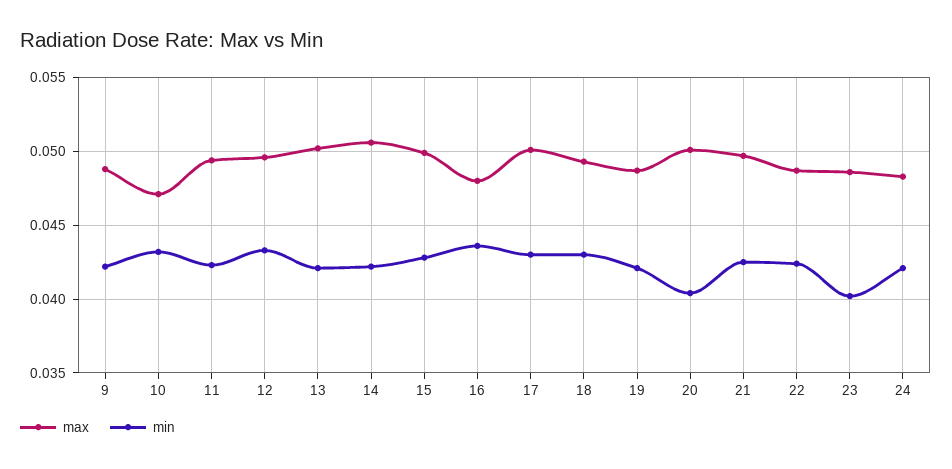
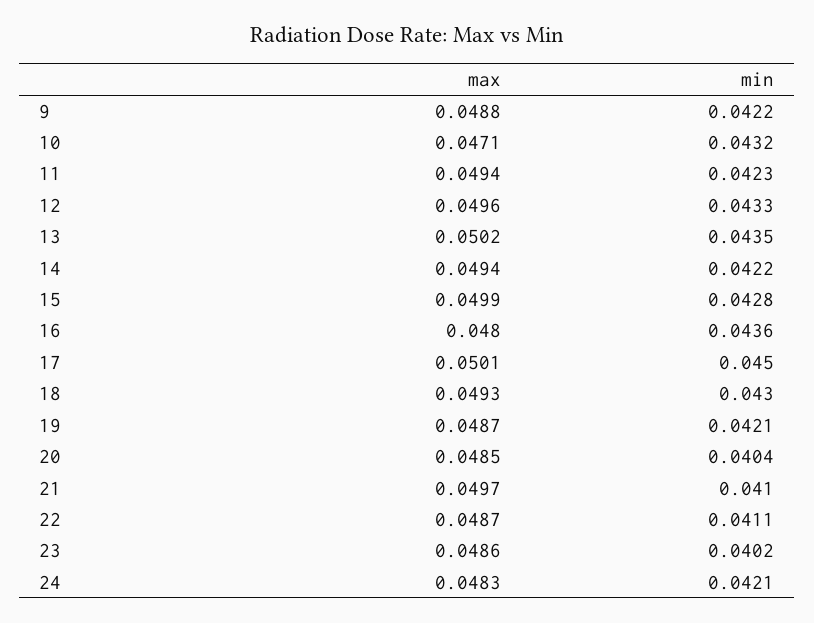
  {
    "max": {
      "9": 0.0488,
      "10": 0.0471,
      "11": 0.0494,
      "12": 0.0496,
      "13": 0.0502,
-     "14": 0.0505,
+     "14": 0.0494,
      "15": 0.0499,
      "16": 0.048,
      "17": 0.0501,
      "18": 0.0493,
      "19": 0.0487,
-     "20": 0.05,
+     "20": 0.0485,
      "21": 0.0497,
      "22": 0.0487,
      "23": 0.0486,
      "24": 0.0483
    },
    "min": {
      "9": 0.0422,
      "10": 0.0432,
      "11": 0.0423,
      "12": 0.0433,
-     "13": 0.042,
+     "13": 0.0435,
      "14": 0.0422,
      "15": 0.0428,
      "16": 0.0436,
-     "17": 0.043,
+     "17": 0.045,
      "18": 0.043,
      "19": 0.0421,
      "20": 0.0404,
-     "21": 0.0425,
+     "21": 0.041,
-     "22": 0.0425,
+     "22": 0.0411,
      "23": 0.0402,
      "24": 0.0421
    }
  }

